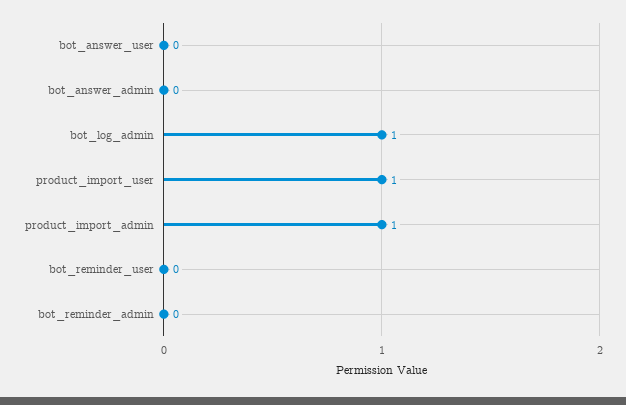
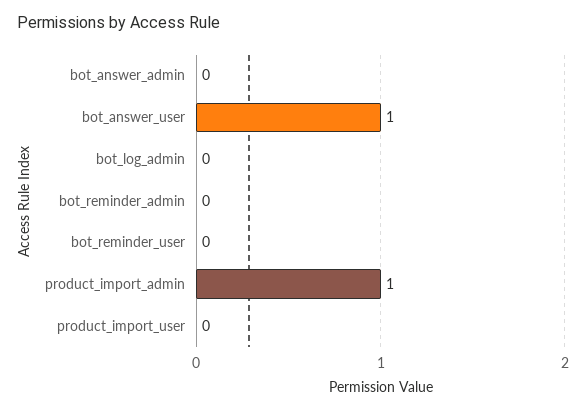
  {
-   "bot_answer_user": 0,
+   "bot_answer_user": 1,
    "bot_answer_admin": 0,
-   "bot_log_admin": 1,
+   "bot_log_admin": 0,
-   "product_import_user": 1,
+   "product_import_user": 0,
    "product_import_admin": 1,
    "bot_reminder_user": 0,
    "bot_reminder_admin": 0
  }

